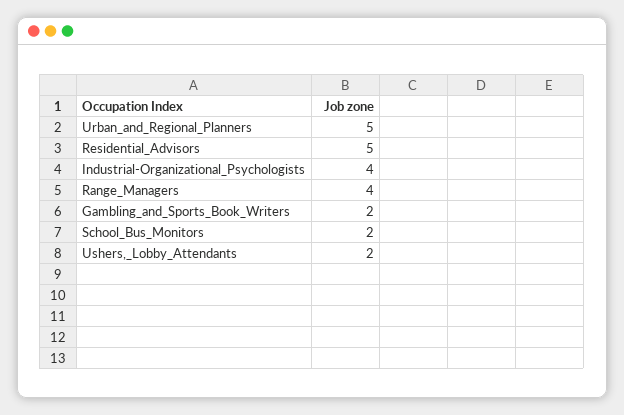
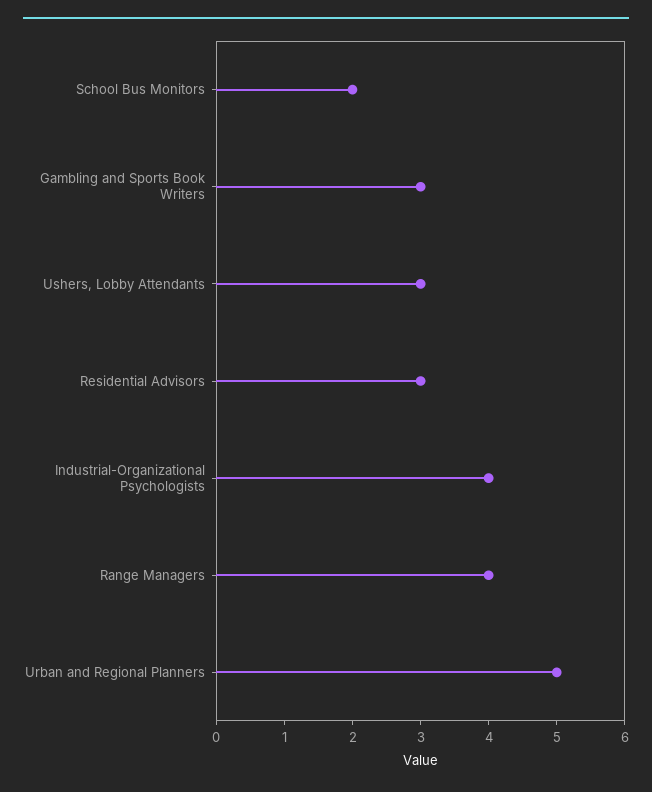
  {
    "Urban_and_Regional_Planners": 5,
-   "Residential_Advisors": 5,
+   "Residential_Advisors": 3,
    "Industrial-Organizational_Psychologists": 4,
    "Range_Managers": 4,
-   "Gambling_and_Sports_Book_Writers": 2,
+   "Gambling_and_Sports_Book_Writers": 3,
    "School_Bus_Monitors": 2,
-   "Ushers,_Lobby_Attendants": 2
+   "Ushers,_Lobby_Attendants": 3
  }

